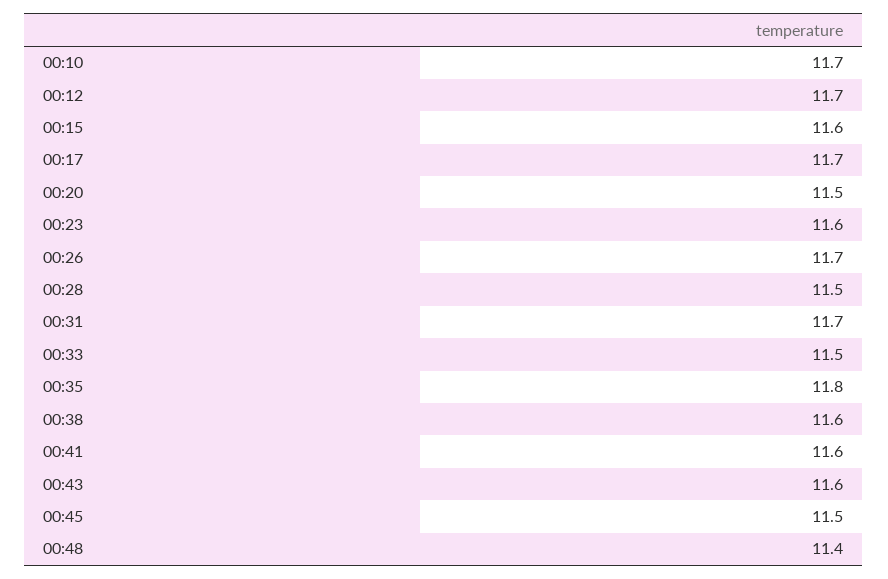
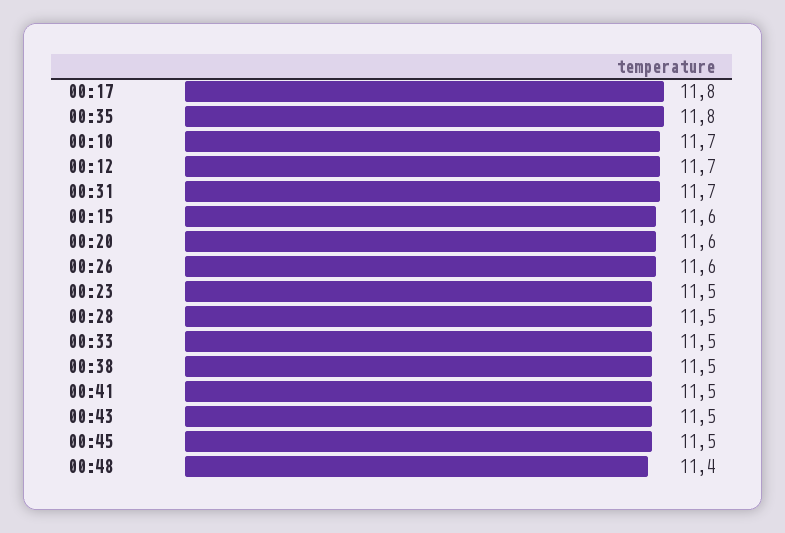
  {
    "00:10": 11.7,
    "00:12": 11.7,
    "00:15": 11.6,
-   "00:17": 11.7,
+   "00:17": 11.8,
-   "00:20": 11.5,
+   "00:20": 11.6,
-   "00:23": 11.6,
+   "00:23": 11.5,
-   "00:26": 11.7,
+   "00:26": 11.6,
    "00:28": 11.5,
    "00:31": 11.7,
    "00:33": 11.5,
    "00:35": 11.8,
-   "00:38": 11.6,
+   "00:38": 11.5,
-   "00:41": 11.6,
+   "00:41": 11.5,
-   "00:43": 11.6,
+   "00:43": 11.5,
    "00:45": 11.5,
    "00:48": 11.4
  }

